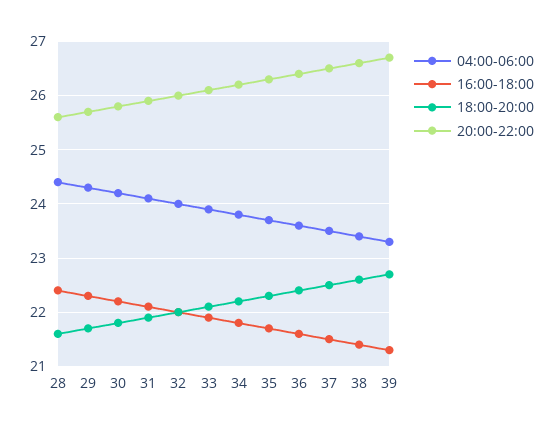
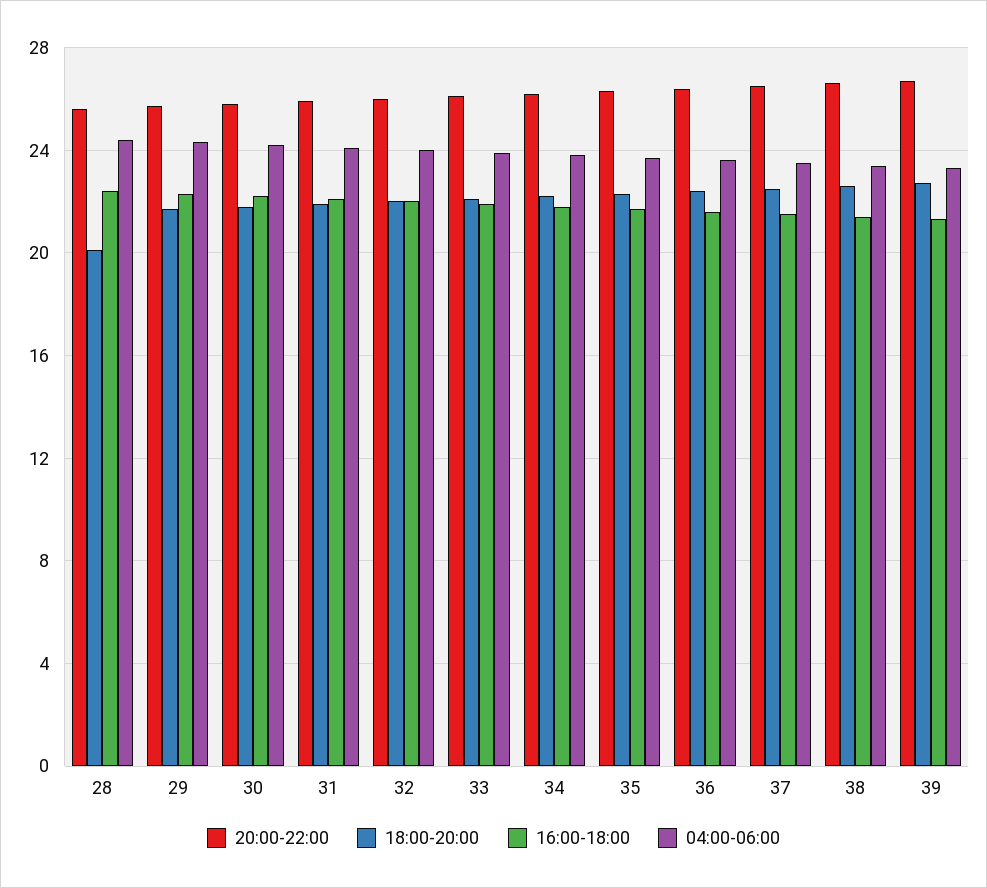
  {
    "04:00-06:00": {
      "28": 24.5,
      "29": 24.5,
      "30": 24,
      "31": 24,
      "32": 24,
      "33": 24,
      "34": 24,
      "35": 23.5,
      "36": 23.5,
      "37": 23.5,
      "38": 23.5,
      "39": 23.5
    },
    "16:00-18:00": {
      "28": 22.5,
      "29": 22.5,
      "30": 22,
      "31": 22,
      "32": 22,
      "33": 22,
      "34": 22,
      "35": 21.5,
      "36": 21.5,
      "37": 21.5,
      "38": 21.5,
      "39": 21.5
    },
    "18:00-20:00": {
-     "28": 21.5,
+     "28": 20,
      "29": 21.5,
      "30": 22,
      "31": 22,
      "32": 22,
      "33": 22,
      "34": 22,
      "35": 22.5,
      "36": 22.5,
      "37": 22.5,
      "38": 22.5,
      "39": 22.5
    },
    "20:00-22:00": {
      "28": 25.5,
      "29": 25.5,
      "30": 26,
      "31": 26,
      "32": 26,
      "33": 26,
      "34": 26,
      "35": 26.5,
      "36": 26.5,
      "37": 26.5,
      "38": 26.5,
      "39": 26.5
    }
  }

